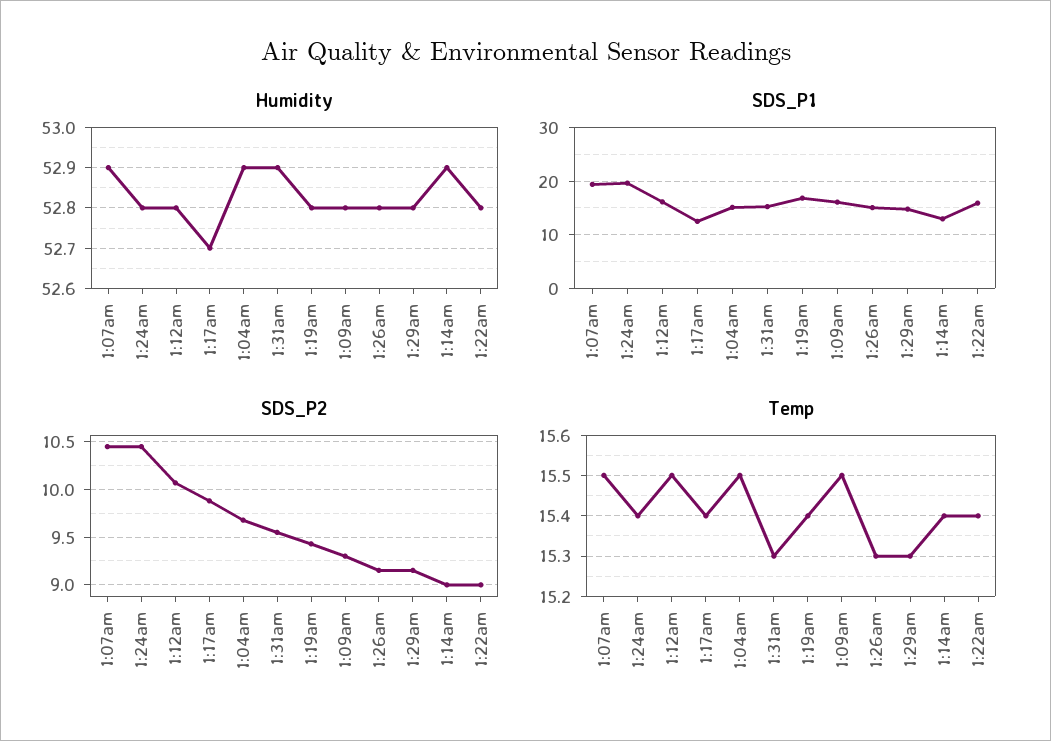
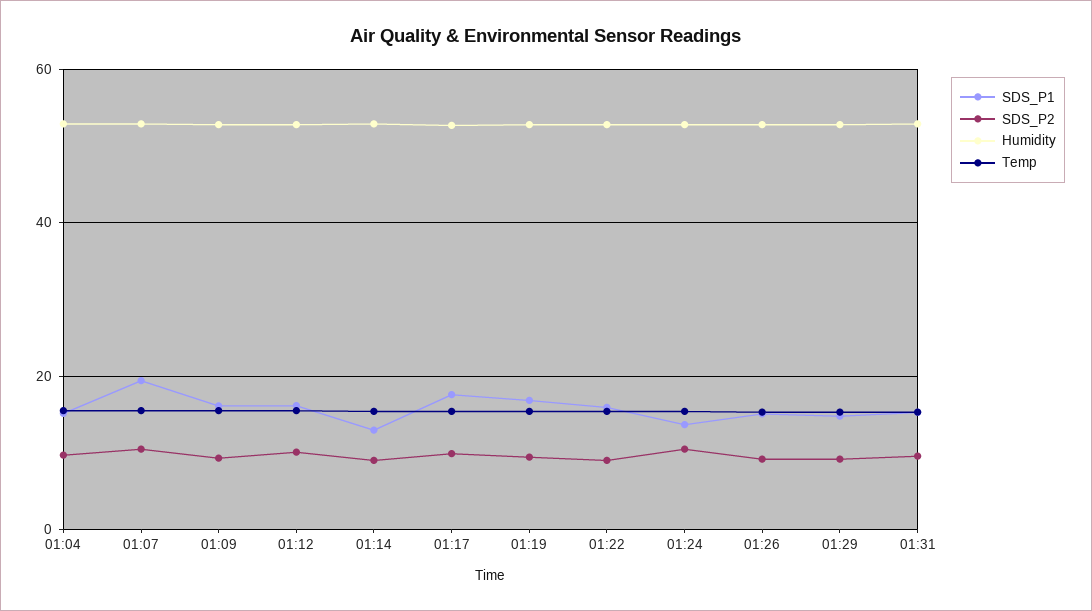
  {
    "Humidity": {
      "1:07am": 52.9,
      "1:24am": 52.8,
      "1:12am": 52.8,
      "1:17am": 52.7,
      "1:04am": 52.9,
      "1:31am": 52.9,
      "1:19am": 52.8,
      "1:09am": 52.8,
      "1:26am": 52.8,
      "1:29am": 52.8,
      "1:14am": 52.9,
      "1:22am": 52.8
    },
    "SDS_P1": {
      "1:07am": 20,
-     "1:24am": 20,
+     "1:24am": 14,
      "1:12am": 16,
-     "1:17am": 12,
+     "1:17am": 18,
      "1:04am": 16,
      "1:31am": 16,
      "1:19am": 16,
      "1:09am": 16,
      "1:26am": 16,
      "1:29am": 14,
      "1:14am": 12,
      "1:22am": 16
    },
    "SDS_P2": {
      "1:07am": 10.5,
      "1:24am": 10.5,
      "1:12am": 10.1,
      "1:17am": 9.9,
      "1:04am": 9.7,
      "1:31am": 9.6,
      "1:19am": 9.4,
      "1:09am": 9.3,
      "1:26am": 9.2,
      "1:29am": 9.2,
      "1:14am": 9,
      "1:22am": 9
    },
    "Temp": {
      "1:07am": 15.5,
      "1:24am": 15.4,
      "1:12am": 15.5,
      "1:17am": 15.4,
      "1:04am": 15.5,
      "1:31am": 15.3,
      "1:19am": 15.4,
      "1:09am": 15.5,
      "1:26am": 15.3,
      "1:29am": 15.3,
      "1:14am": 15.4,
      "1:22am": 15.4
    }
  }

